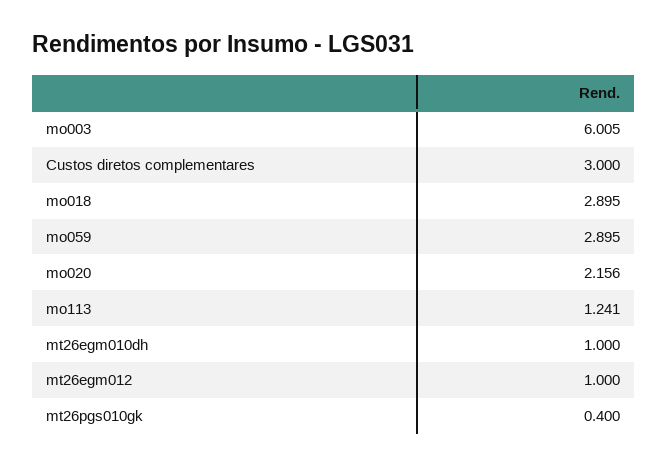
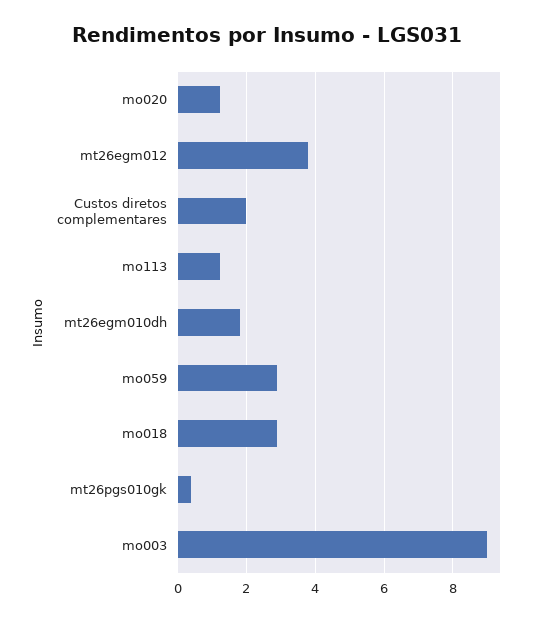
  {
-   "mo003": 6.005,
+   "mo003": 9,
-   "Custos diretos complementares": 3,
+   "Custos diretos complementares": 2,
    "mo018": 2.895,
    "mo059": 2.895,
-   "mo020": 2.156,
+   "mo020": 1.2,
    "mo113": 1.241,
-   "mt26egm010dh": 1,
+   "mt26egm010dh": 1.8,
-   "mt26egm012": 1,
+   "mt26egm012": 3.8,
    "mt26pgs010gk": 0.4
  }

